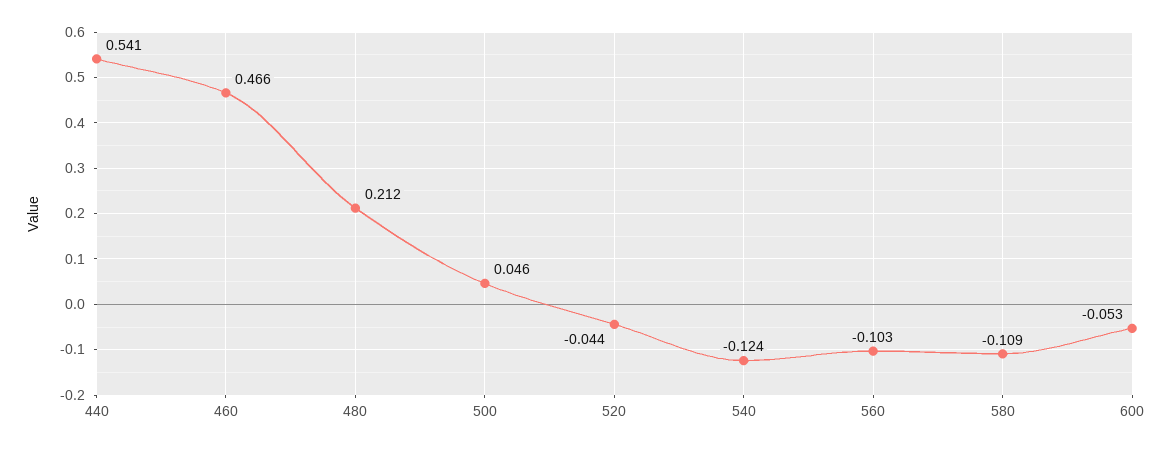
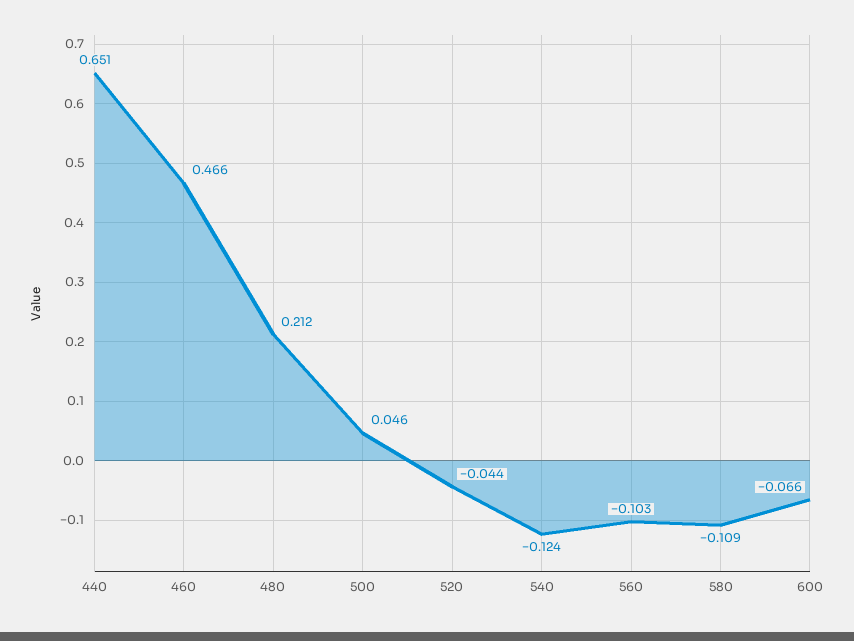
  {
-   "440": 0.541,
+   "440": 0.651,
    "460": 0.466,
    "480": 0.212,
    "500": 0.046,
    "520": -0.044,
    "540": -0.124,
    "560": -0.103,
    "580": -0.109,
-   "600": -0.053
+   "600": -0.066
  }

